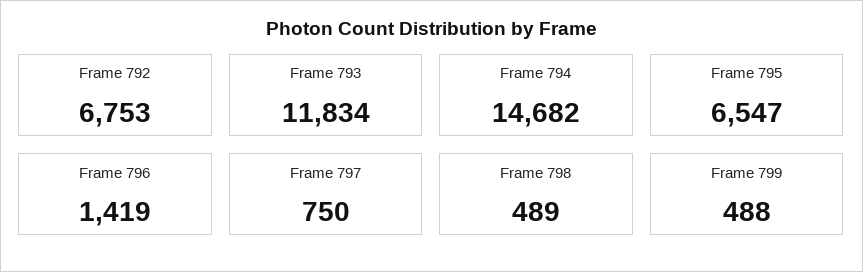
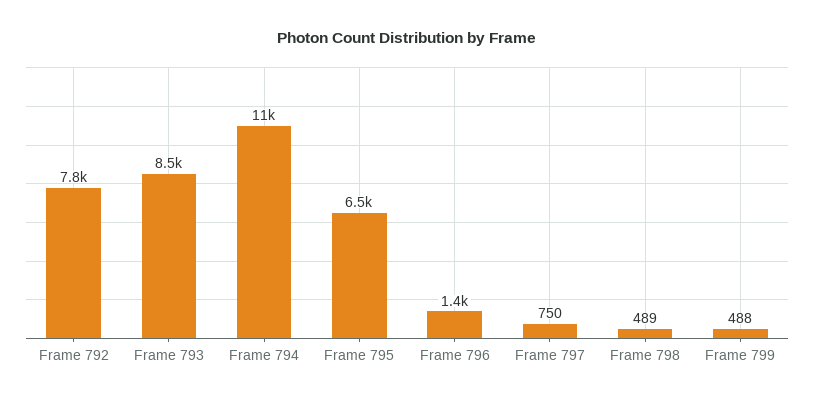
  {
-   "Frame 792": 6753,
+   "Frame 792": 7800,
-   "Frame 793": 11834,
+   "Frame 793": 8500,
-   "Frame 794": 14682,
+   "Frame 794": 11000,
    "Frame 795": 6547,
    "Frame 796": 1419,
    "Frame 797": 750,
    "Frame 798": 489,
    "Frame 799": 488
  }

